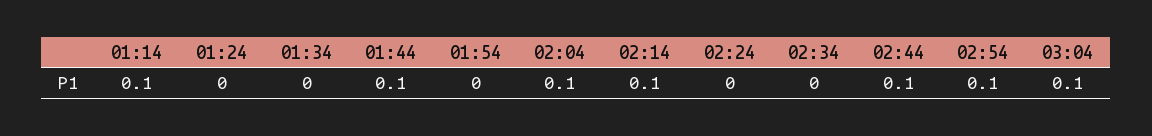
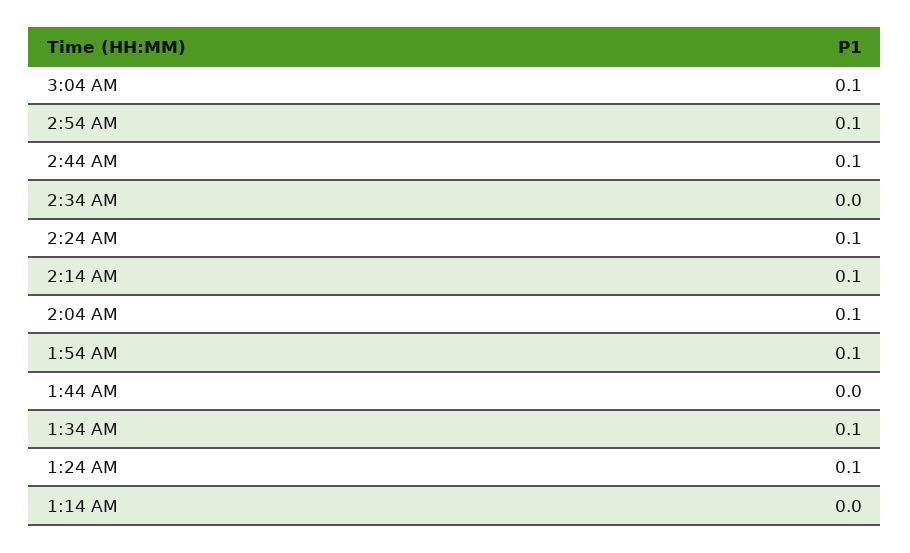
  {
-   "01:14": 0.1,
+   "01:14": 0,
-   "01:24": 0,
+   "01:24": 0.1,
-   "01:34": 0,
+   "01:34": 0.1,
-   "01:44": 0.1,
+   "01:44": 0,
-   "01:54": 0,
+   "01:54": 0.1,
    "02:04": 0.1,
    "02:14": 0.1,
-   "02:24": 0,
+   "02:24": 0.1,
    "02:34": 0,
    "02:44": 0.1,
    "02:54": 0.1,
    "03:04": 0.1
  }

